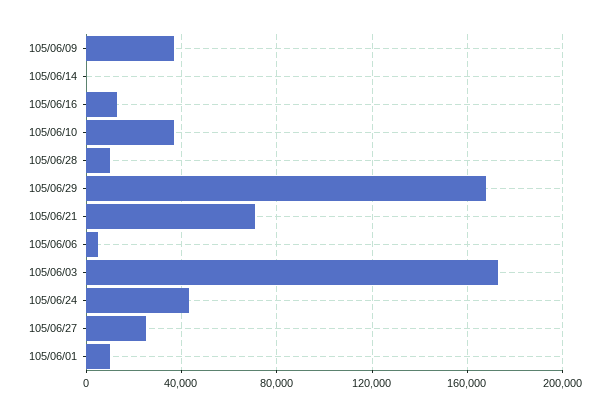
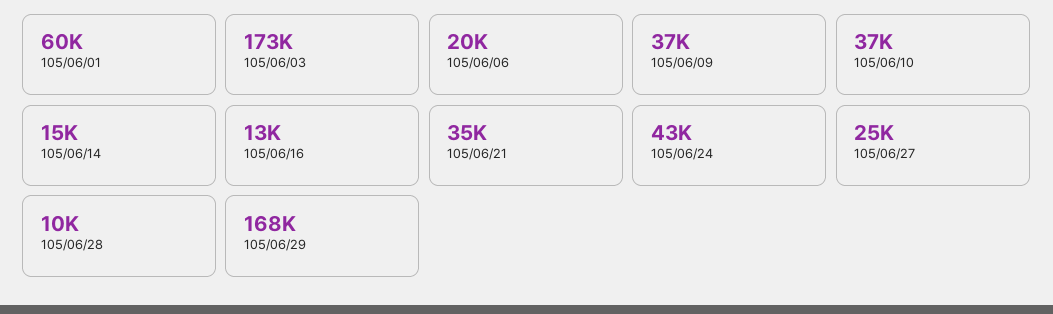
  {
    "105/06/09": 37000,
-   "105/06/14": 0,
+   "105/06/14": 15000,
    "105/06/16": 13000,
    "105/06/10": 37000,
    "105/06/28": 10000,
    "105/06/29": 168000,
-   "105/06/21": 70000,
+   "105/06/21": 35000,
-   "105/06/06": 5000,
+   "105/06/06": 20000,
    "105/06/03": 173000,
    "105/06/24": 43000,
    "105/06/27": 25000,
-   "105/06/01": 10000
+   "105/06/01": 60000
  }

